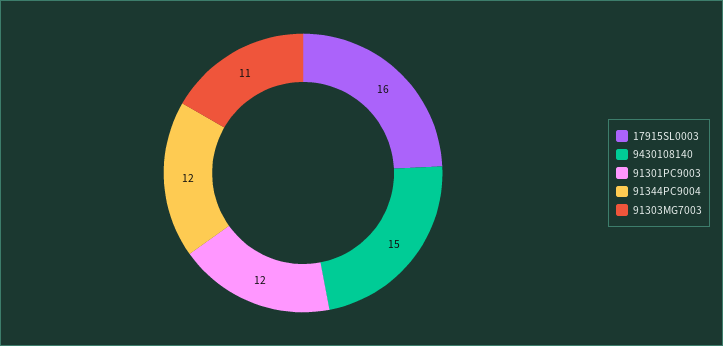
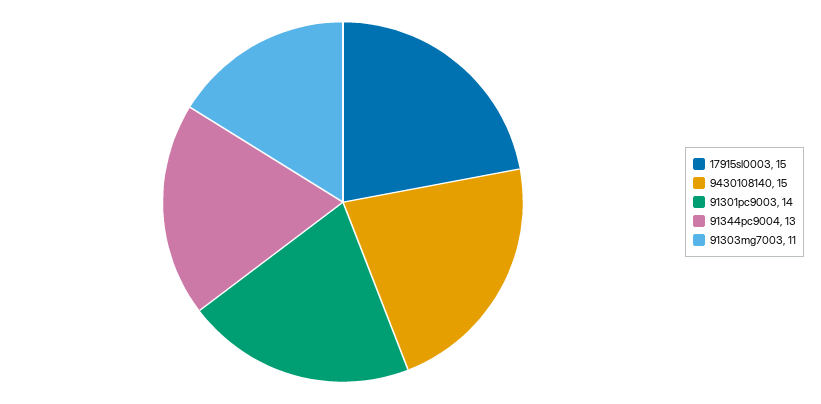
  {
-   "17915SL0003": 16,
+   "17915SL0003": 15,
    "9430108140": 15,
-   "91301PC9003": 12,
+   "91301PC9003": 14,
-   "91344PC9004": 12,
+   "91344PC9004": 13,
    "91303MG7003": 11
  }

